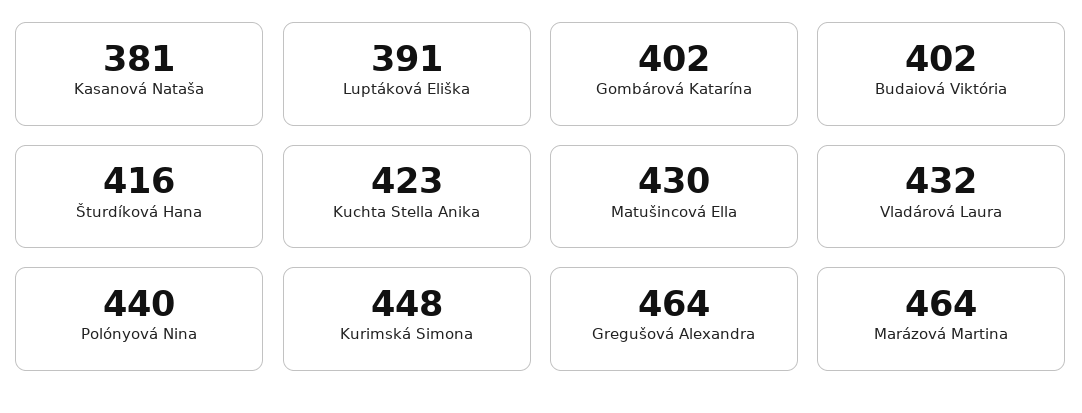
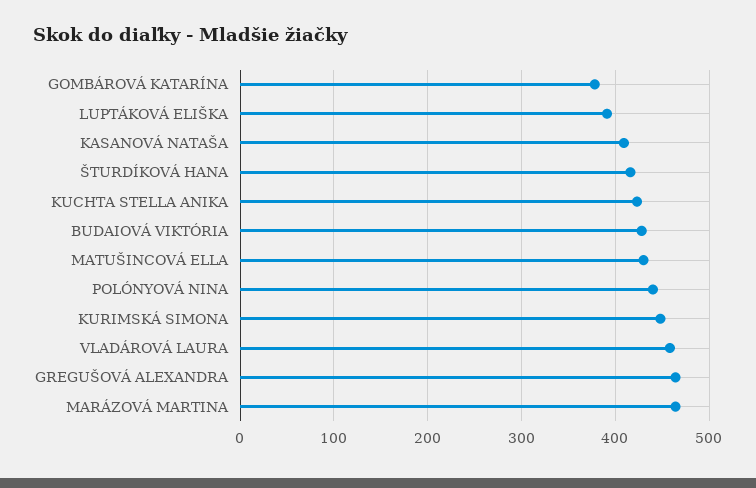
  {
-   "Kasanová Nataša": 381,
+   "Kasanová Nataša": 410,
    "Luptáková Eliška": 391,
-   "Gombárová Katarína": 402,
+   "Gombárová Katarína": 380,
-   "Budaiová Viktória": 402,
+   "Budaiová Viktória": 430,
    "Šturdíková Hana": 416,
    "Kuchta Stella Anika": 423,
    "Matušincová Ella": 430,
-   "Vladárová Laura": 432,
+   "Vladárová Laura": 460,
    "Polónyová Nina": 440,
    "Kurimská Simona": 448,
    "Gregušová Alexandra": 464,
    "Marázová Martina": 464
  }

